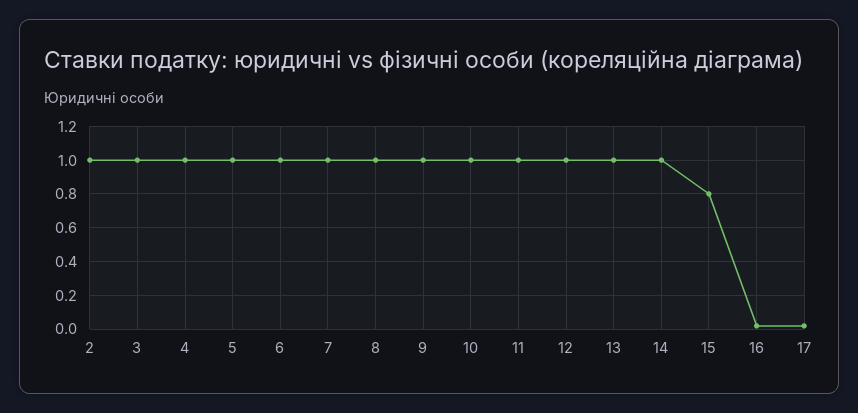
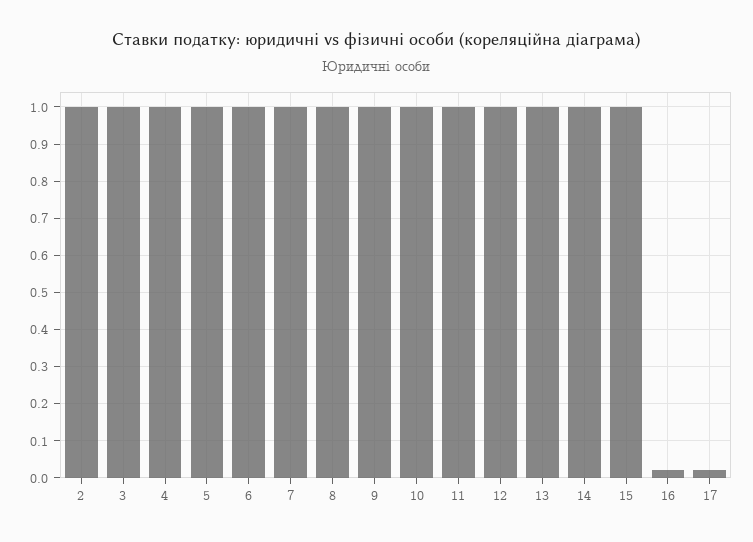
  {
    "2": 1,
    "3": 1,
    "4": 1,
    "5": 1,
    "6": 1,
    "7": 1,
    "8": 1,
    "9": 1,
    "10": 1,
    "11": 1,
    "12": 1,
    "13": 1,
    "14": 1,
-   "15": 0.8,
+   "15": 1,
    "16": 0,
    "17": 0
  }

